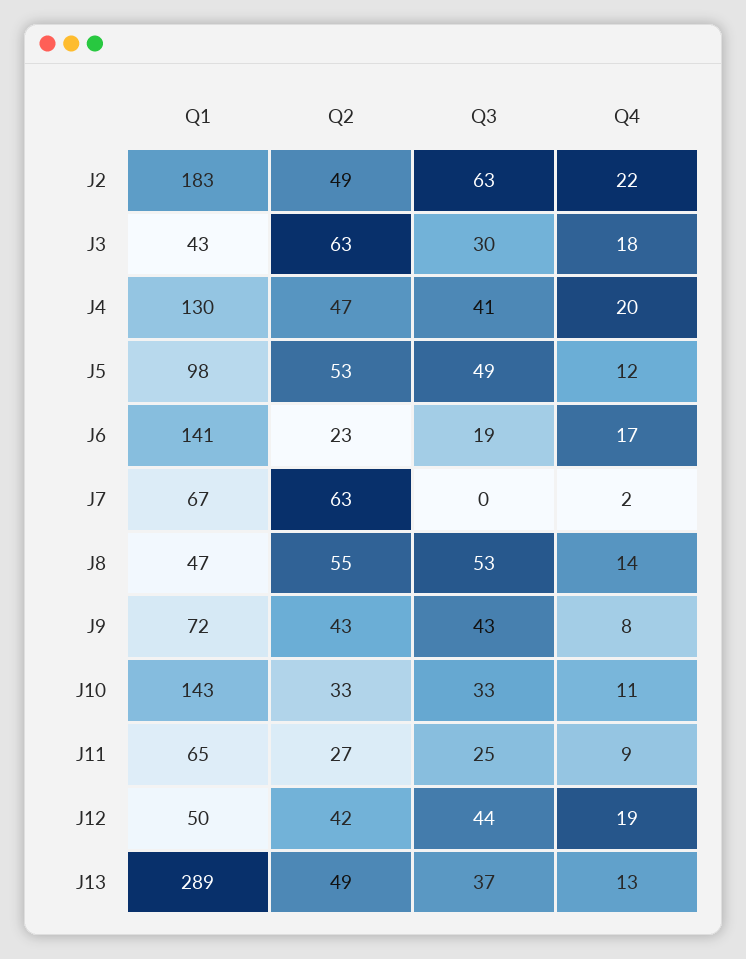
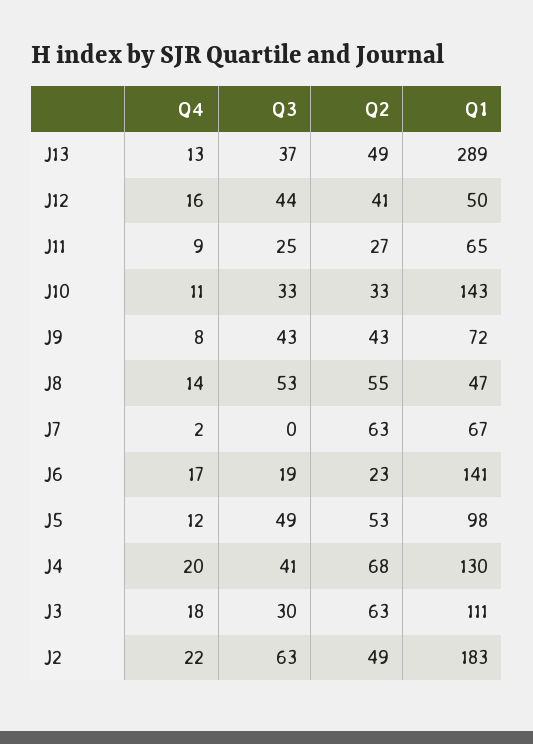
  {
    "Q1": {
      "J2": 183,
-     "J3": 43,
+     "J3": 111,
      "J4": 130,
      "J5": 98,
      "J6": 141,
      "J7": 67,
      "J8": 47,
      "J9": 72,
      "J10": 143,
      "J11": 65,
      "J12": 50,
      "J13": 289
    },
    "Q2": {
      "J2": 49,
      "J3": 63,
-     "J4": 47,
+     "J4": 68,
      "J5": 53,
      "J6": 23,
      "J7": 63,
      "J8": 55,
      "J9": 43,
      "J10": 33,
      "J11": 27,
-     "J12": 42,
+     "J12": 41,
      "J13": 49
    },
    "Q3": {
      "J2": 63,
      "J3": 30,
      "J4": 41,
      "J5": 49,
      "J6": 19,
      "J7": 0,
      "J8": 53,
      "J9": 43,
      "J10": 33,
      "J11": 25,
      "J12": 44,
      "J13": 37
    },
    "Q4": {
      "J2": 22,
      "J3": 18,
      "J4": 20,
      "J5": 12,
      "J6": 17,
      "J7": 2,
      "J8": 14,
      "J9": 8,
      "J10": 11,
      "J11": 9,
-     "J12": 19,
+     "J12": 16,
      "J13": 13
    }
  }

